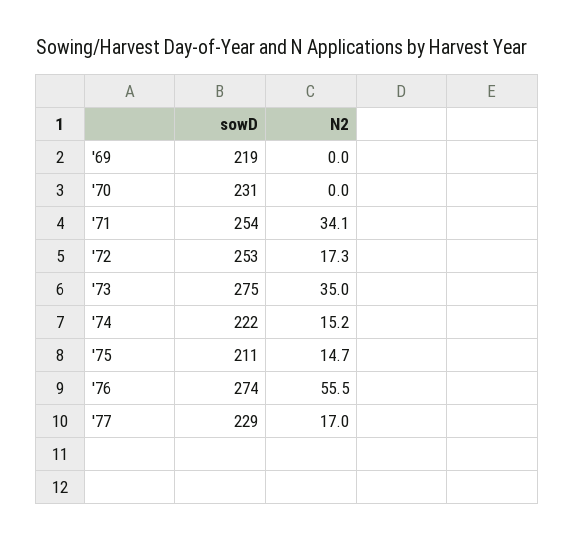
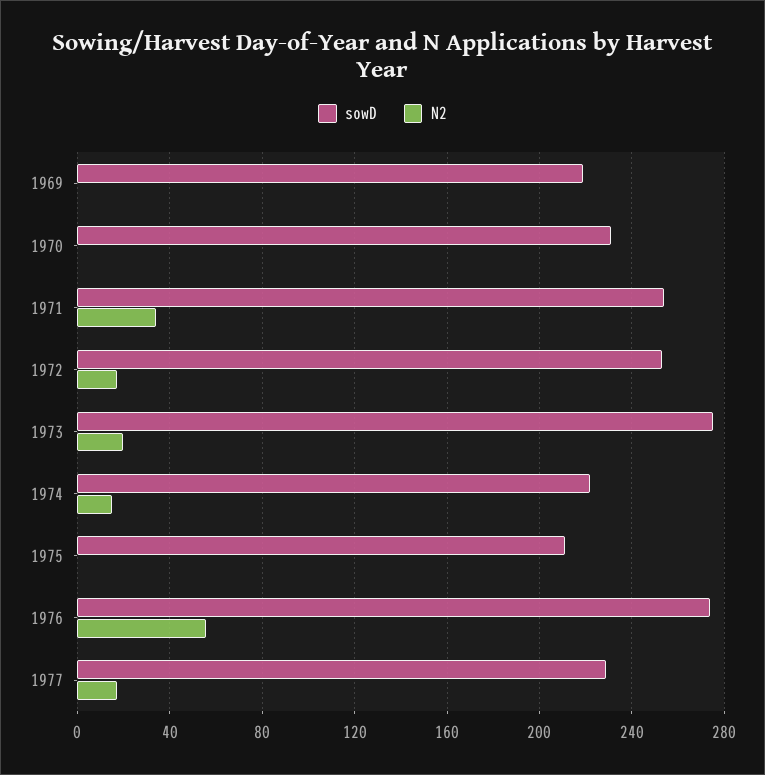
  {
    "sowD": {
      "'69": 219,
      "'70": 231,
      "'71": 254,
      "'72": 253,
      "'73": 275,
      "'74": 222,
      "'75": 211,
      "'76": 274,
      "'77": 229
    },
    "N2": {
      "'69": 0,
      "'70": 0,
      "'71": 34.1,
      "'72": 17.3,
-     "'73": 35,
+     "'73": 20,
      "'74": 15.2,
-     "'75": 14.7,
+     "'75": 0,
      "'76": 55.5,
      "'77": 17
    }
  }

